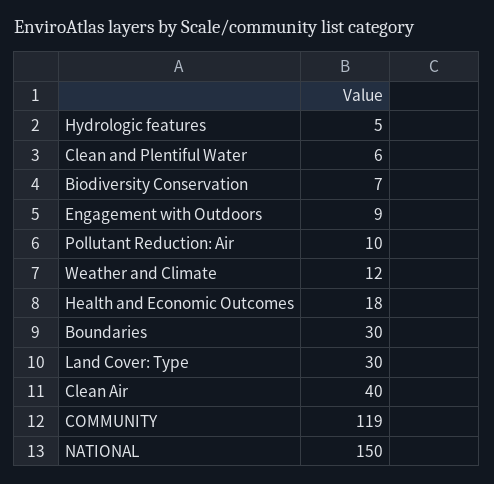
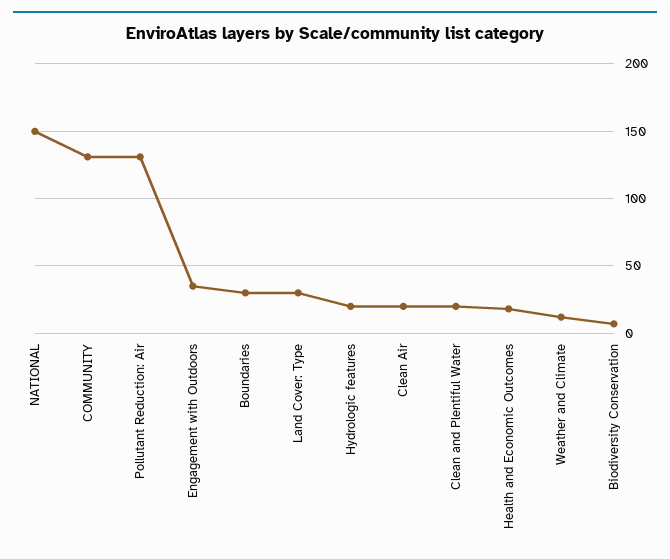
  {
-   "Hydrologic features": 5,
+   "Hydrologic features": 20,
-   "Clean and Plentiful Water": 6,
+   "Clean and Plentiful Water": 20,
    "Biodiversity Conservation": 7,
-   "Engagement with Outdoors": 9,
+   "Engagement with Outdoors": 35,
-   "Pollutant Reduction: Air": 10,
+   "Pollutant Reduction: Air": 130,
    "Weather and Climate": 12,
    "Health and Economic Outcomes": 18,
    "Boundaries": 30,
    "Land Cover: Type": 30,
-   "Clean Air": 40,
+   "Clean Air": 20,
-   "COMMUNITY": 119,
+   "COMMUNITY": 130,
    "NATIONAL": 150
  }

